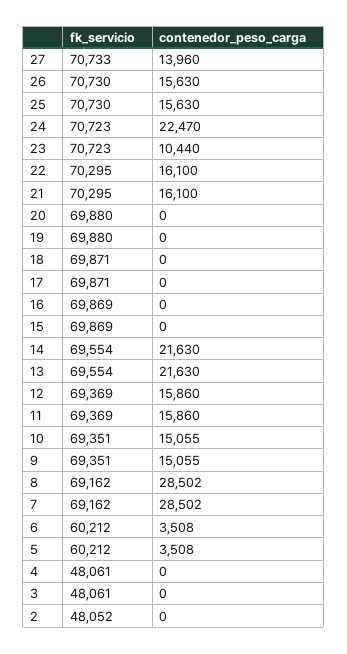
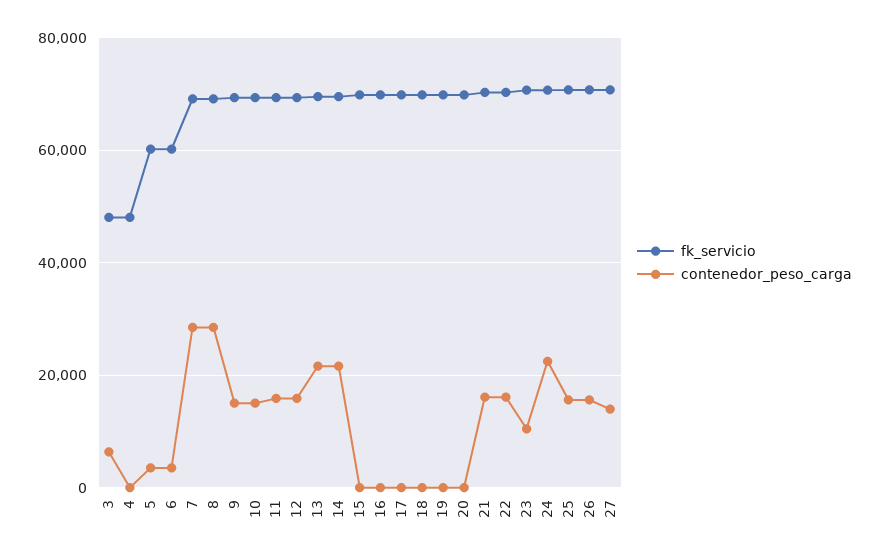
  {
    "fk_servicio": {
      "27": 70733,
      "26": 70730,
      "25": 70730,
      "24": 70723,
      "23": 70723,
      "22": 70295,
      "21": 70295,
      "20": 69880,
      "19": 69880,
      "18": 69871,
      "17": 69871,
      "16": 69869,
      "15": 69869,
      "14": 69554,
      "13": 69554,
      "12": 69369,
      "11": 69369,
      "10": 69351,
      "9": 69351,
      "8": 69162,
      "7": 69162,
      "6": 60212,
      "5": 60212,
      "4": 48061,
-     "3": 48061,
+     "3": 48061
-     "2": 48052
    },
    "contenedor_peso_carga": {
      "27": 13960,
      "26": 15630,
      "25": 15630,
      "24": 22470,
      "23": 10440,
      "22": 16100,
      "21": 16100,
      "20": 0,
      "19": 0,
      "18": 0,
      "17": 0,
      "16": 0,
      "15": 0,
      "14": 21630,
      "13": 21630,
      "12": 15860,
      "11": 15860,
      "10": 15055,
      "9": 15055,
      "8": 28502,
      "7": 28502,
      "6": 3508,
      "5": 3508,
      "4": 0,
-     "3": 0,
+     "3": 6000
-     "2": 0
    }
  }

